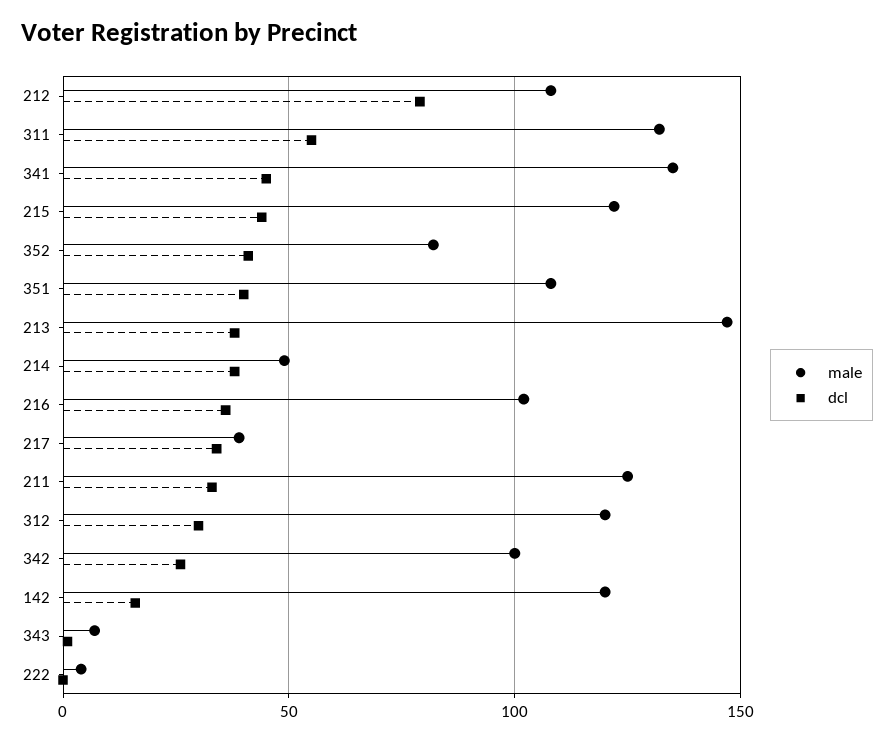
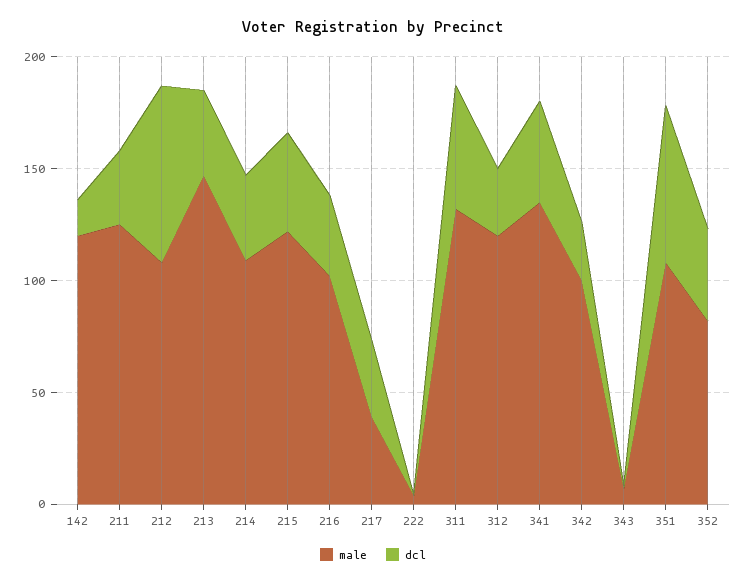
  {
    "male": {
      "212": 110,
      "311": 130,
      "341": 135,
      "215": 120,
      "352": 80,
      "351": 110,
      "213": 145,
-     "214": 50,
+     "214": 110,
      "216": 100,
      "217": 40,
      "211": 125,
      "312": 120,
      "342": 100,
      "142": 120,
      "343": 5,
      "222": 5
    },
    "dcl": {
      "212": 80,
      "311": 55,
      "341": 45,
      "215": 45,
      "352": 40,
-     "351": 40,
+     "351": 70,
      "213": 40,
      "214": 40,
      "216": 35,
      "217": 35,
      "211": 35,
      "312": 30,
      "342": 25,
      "142": 15,
      "343": 0,
      "222": 0
    }
  }

